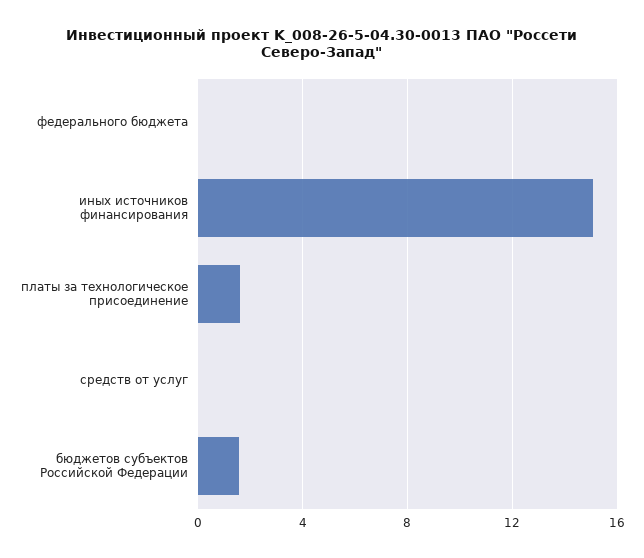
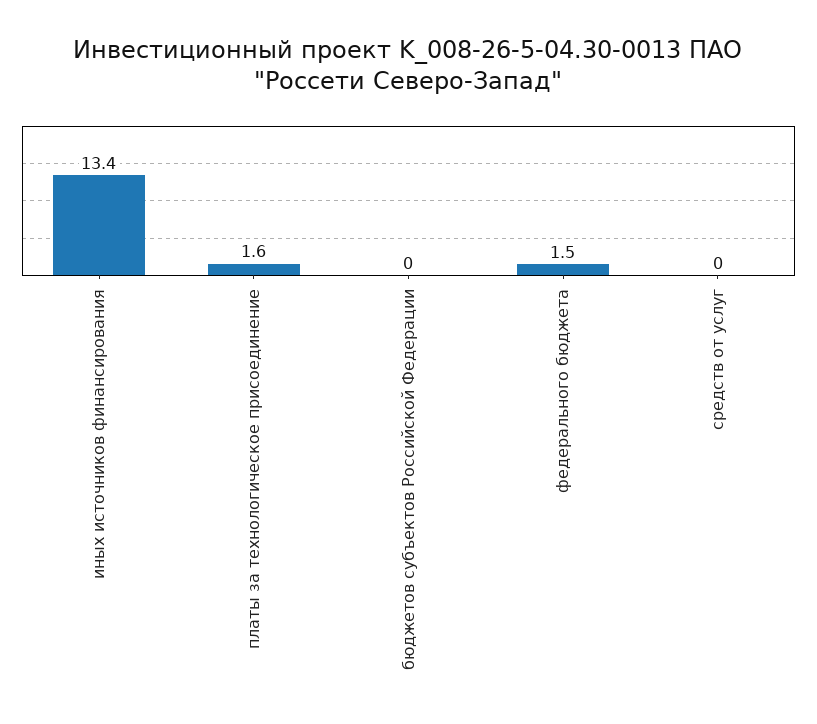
  {
-   "федерального бюджета": 0,
+   "федерального бюджета": 1.5,
-   "иных источников финансирования": 15,
+   "иных источников финансирования": 13.4,
    "платы за технологическое присоединение": 1.6,
    "средств от услуг": 0,
-   "бюджетов субъектов Российской Федерации": 1.5
+   "бюджетов субъектов Российской Федерации": 0
  }

